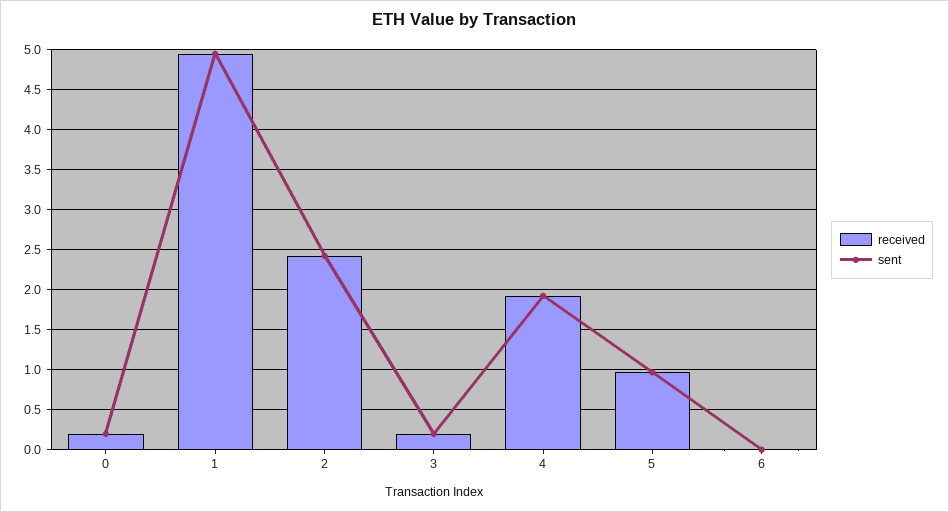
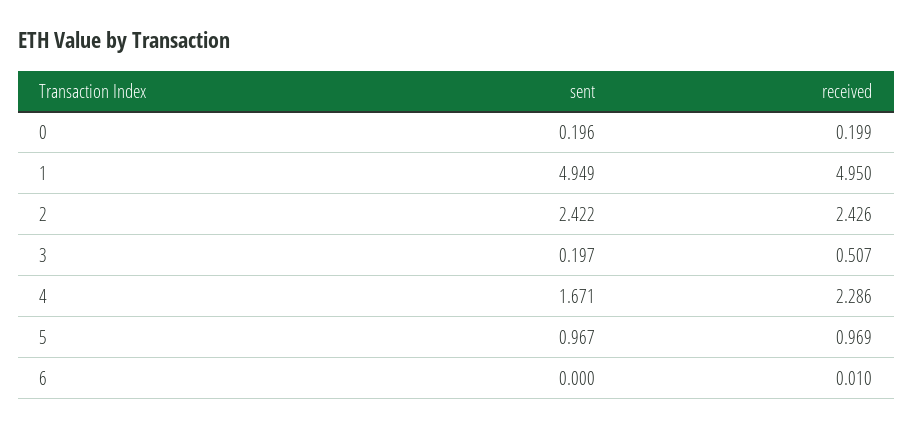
  {
    "received": {
      "0": 0.199,
      "1": 4.95,
      "2": 2.426,
-     "3": 0.2,
+     "3": 0.507,
-     "4": 1.9,
+     "4": 2.286,
      "5": 0.969,
      "6": 0.01
    },
    "sent": {
      "0": 0.196,
      "1": 4.949,
      "2": 2.422,
      "3": 0.197,
-     "4": 1.9,
+     "4": 1.671,
      "5": 0.967,
      "6": 0
    }
  }

